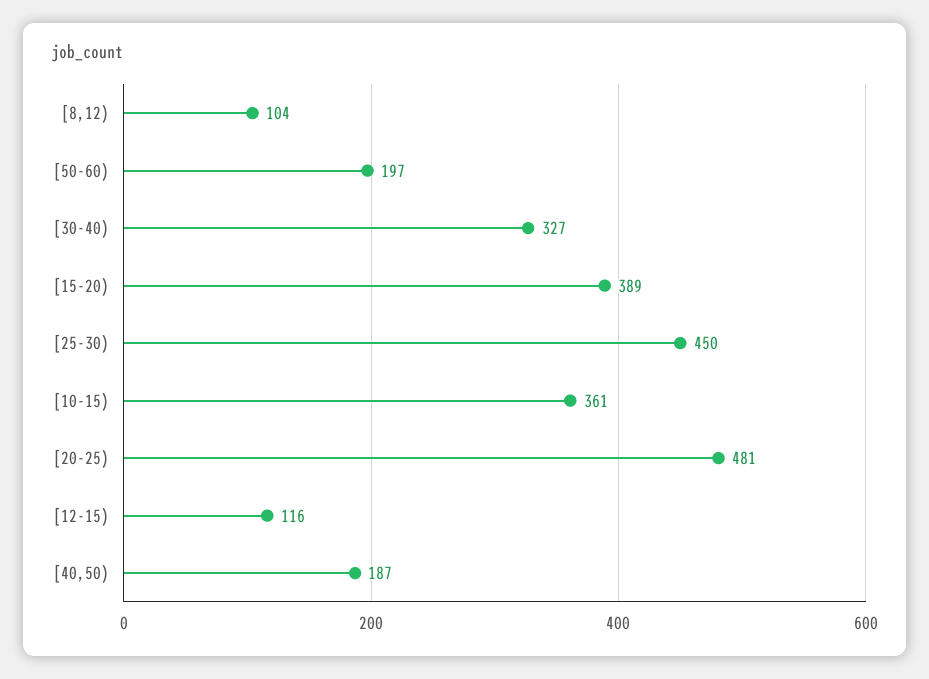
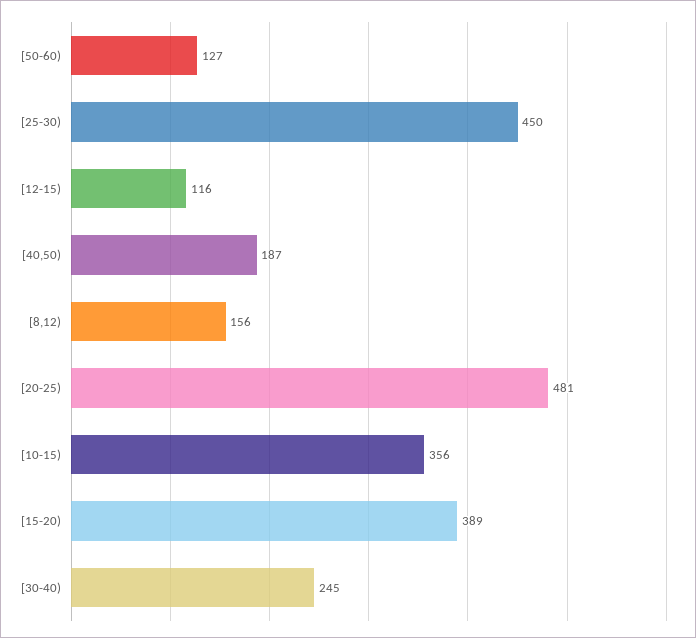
  {
-   "[8,12)": 104,
+   "[8,12)": 156,
-   "[50-60)": 197,
+   "[50-60)": 127,
-   "[30-40)": 327,
+   "[30-40)": 245,
    "[15-20)": 389,
    "[25-30)": 450,
-   "[10-15)": 361,
+   "[10-15)": 356,
    "[20-25)": 481,
    "[12-15)": 116,
    "[40,50)": 187
  }

